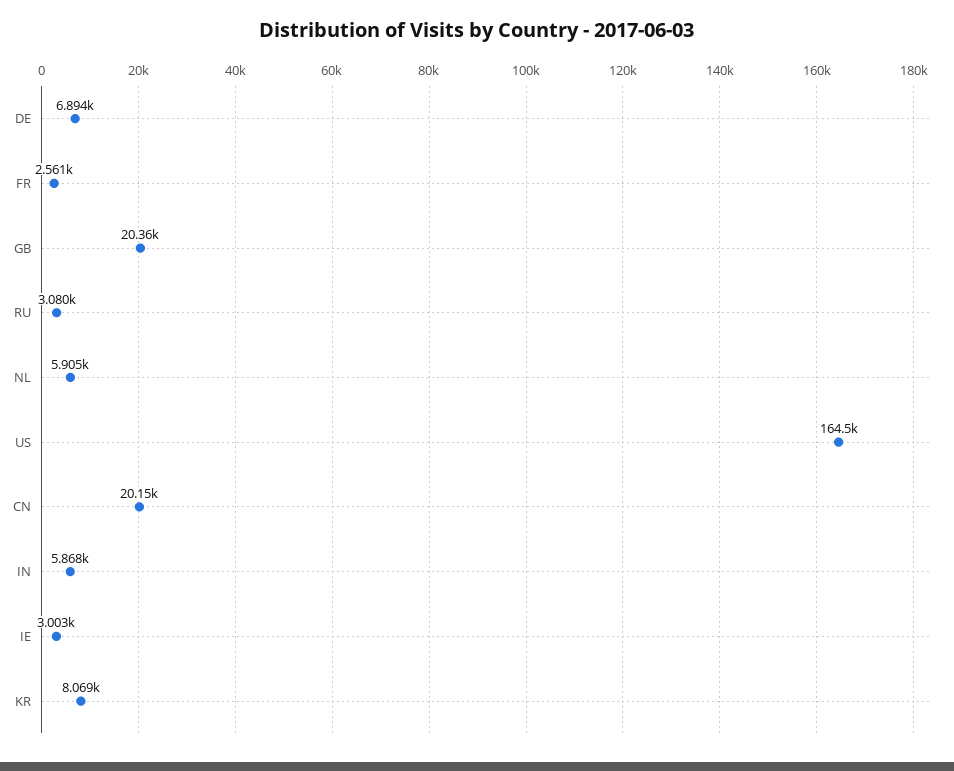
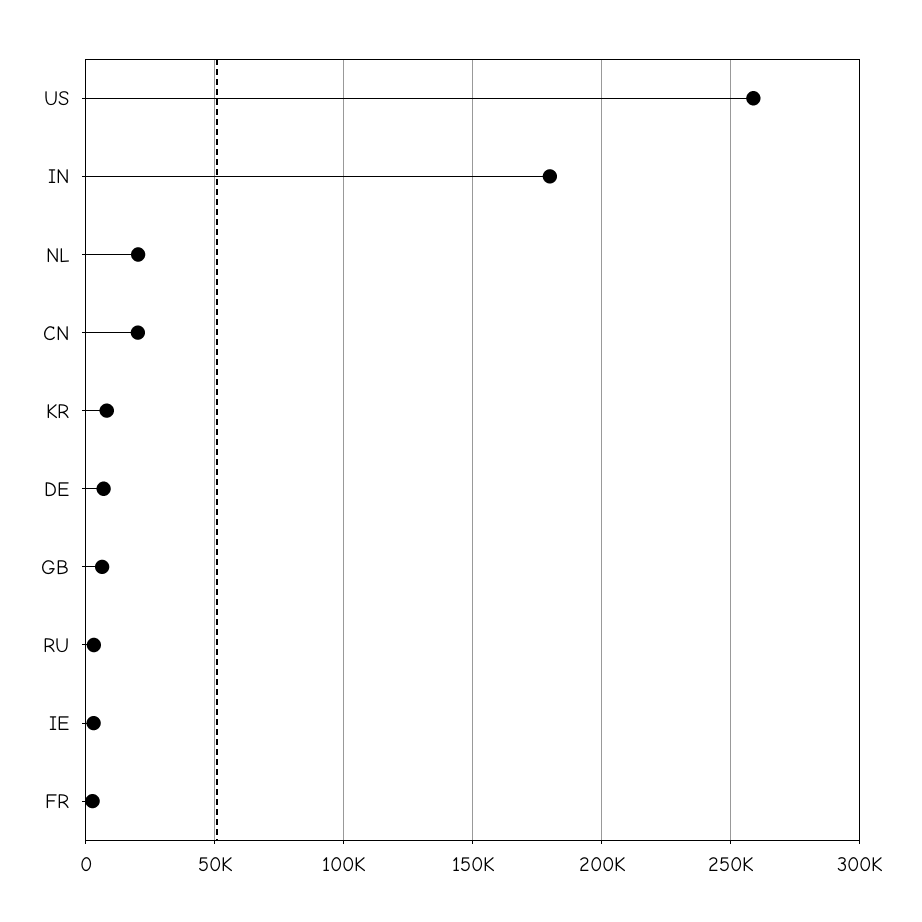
  {
    "DE": 6894,
    "FR": 2561,
-   "GB": 20360,
+   "GB": 5000,
    "RU": 3080,
-   "NL": 5905,
+   "NL": 20000,
-   "US": 164500,
+   "US": 260000,
    "CN": 20150,
-   "IN": 5868,
+   "IN": 180000,
    "IE": 3003,
    "KR": 8069
  }

